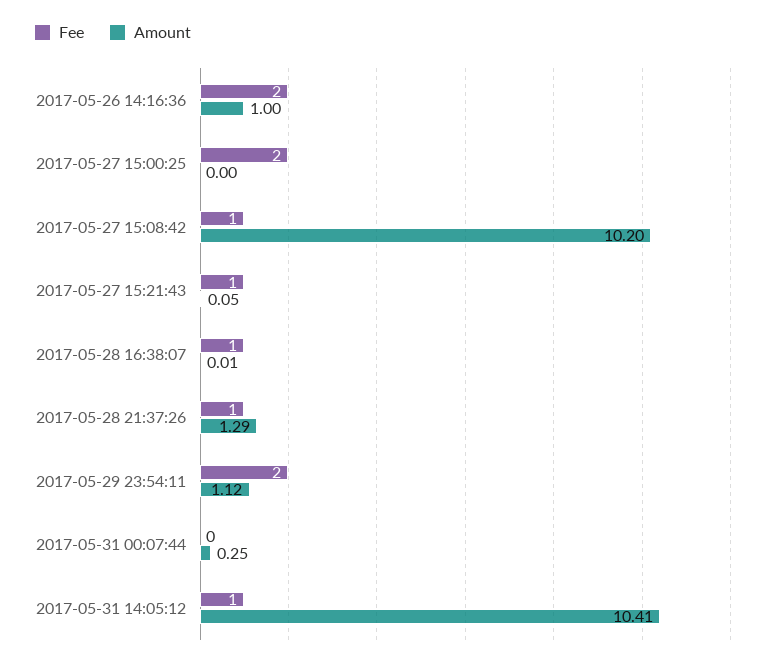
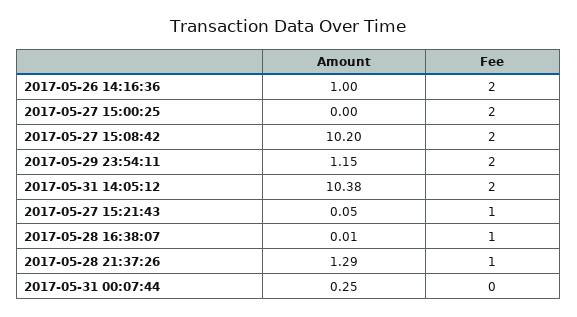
  {
    "Fee": {
      "2017-05-26 14:16:36": 2,
      "2017-05-27 15:00:25": 2,
-     "2017-05-27 15:08:42": 1,
+     "2017-05-27 15:08:42": 2,
      "2017-05-27 15:21:43": 1,
      "2017-05-28 16:38:07": 1,
      "2017-05-28 21:37:26": 1,
      "2017-05-29 23:54:11": 2,
      "2017-05-31 00:07:44": 0,
-     "2017-05-31 14:05:12": 1
+     "2017-05-31 14:05:12": 2
    },
    "Amount": {
      "2017-05-26 14:16:36": 1,
      "2017-05-27 15:00:25": 0,
      "2017-05-27 15:08:42": 10.2,
      "2017-05-27 15:21:43": 0.05,
      "2017-05-28 16:38:07": 0.01,
      "2017-05-28 21:37:26": 1.29,
-     "2017-05-29 23:54:11": 1.12,
+     "2017-05-29 23:54:11": 1.15,
      "2017-05-31 00:07:44": 0.25,
-     "2017-05-31 14:05:12": 10.41
+     "2017-05-31 14:05:12": 10.38
    }
  }

